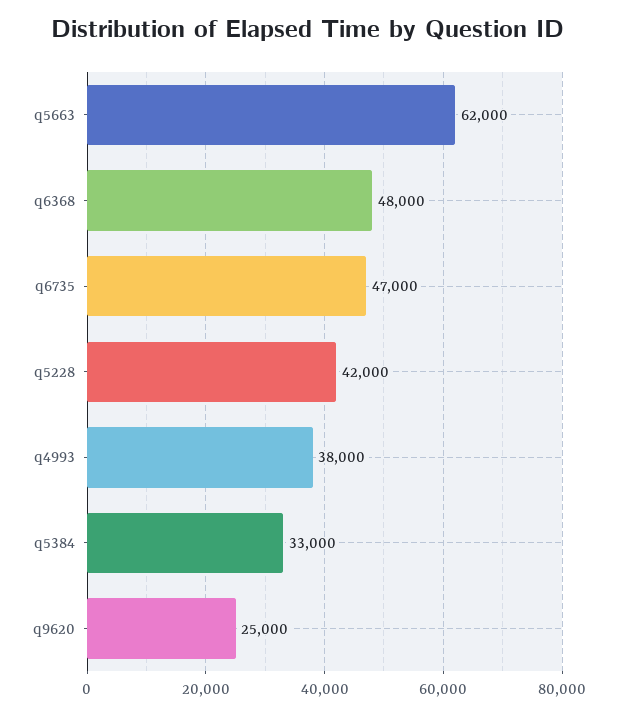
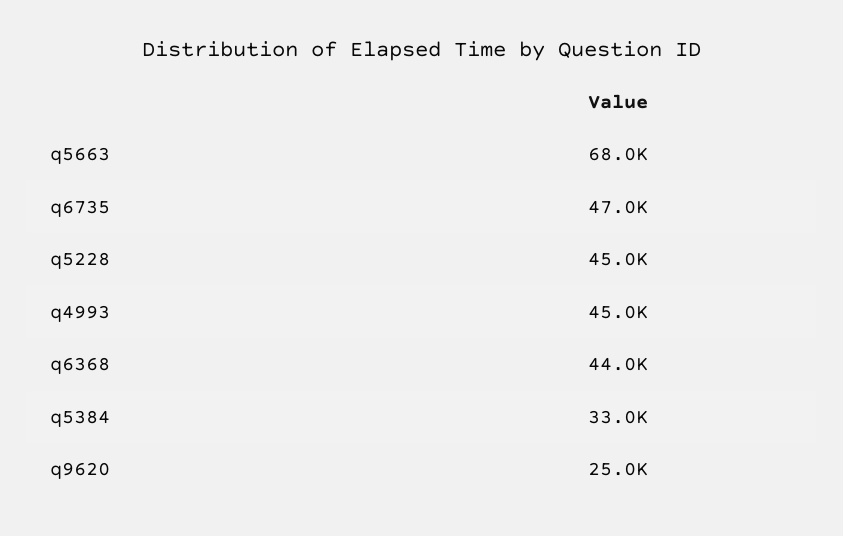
  {
-   "q5663": 62000,
+   "q5663": 68000,
-   "q6368": 48000,
+   "q6368": 44000,
    "q6735": 47000,
-   "q5228": 42000,
+   "q5228": 45000,
-   "q4993": 38000,
+   "q4993": 45000,
    "q5384": 33000,
    "q9620": 25000
  }

